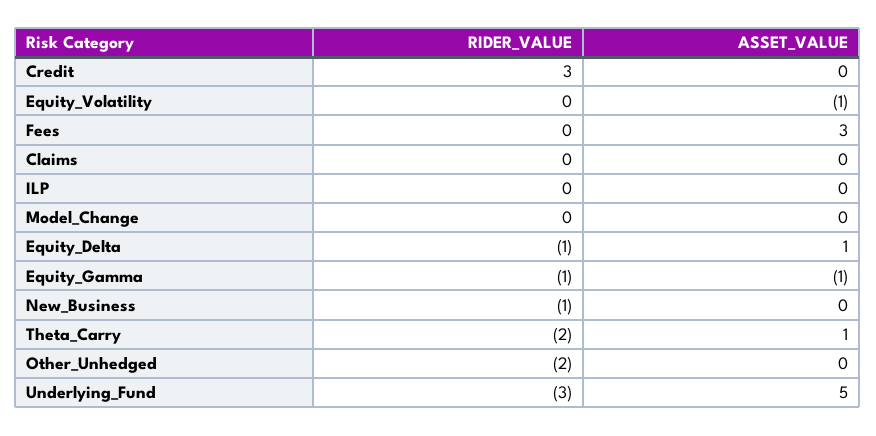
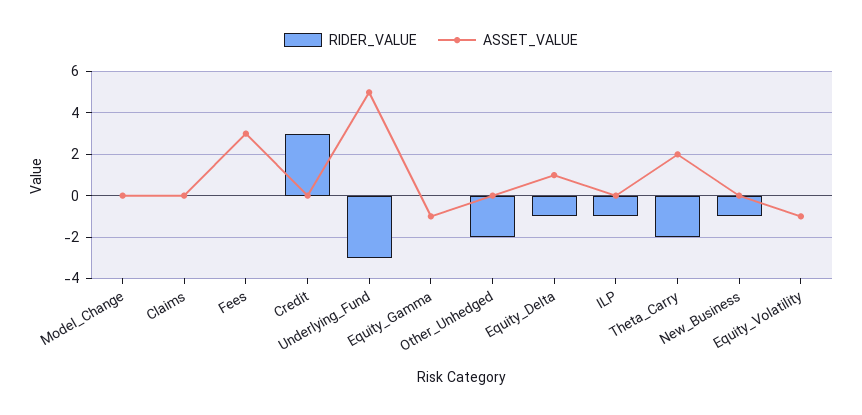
  {
    "RIDER_VALUE": {
      "Credit": 3,
      "Equity_Volatility": 0,
      "Fees": 0,
      "Claims": 0,
-     "ILP": 0,
+     "ILP": -1,
      "Model_Change": 0,
      "Equity_Delta": -1,
-     "Equity_Gamma": -1,
+     "Equity_Gamma": 0,
      "New_Business": -1,
      "Theta_Carry": -2,
      "Other_Unhedged": -2,
      "Underlying_Fund": -3
    },
    "ASSET_VALUE": {
      "Credit": 0,
      "Equity_Volatility": -1,
      "Fees": 3,
      "Claims": 0,
      "ILP": 0,
      "Model_Change": 0,
      "Equity_Delta": 1,
      "Equity_Gamma": -1,
      "New_Business": 0,
-     "Theta_Carry": 1,
+     "Theta_Carry": 2,
      "Other_Unhedged": 0,
      "Underlying_Fund": 5
    }
  }

